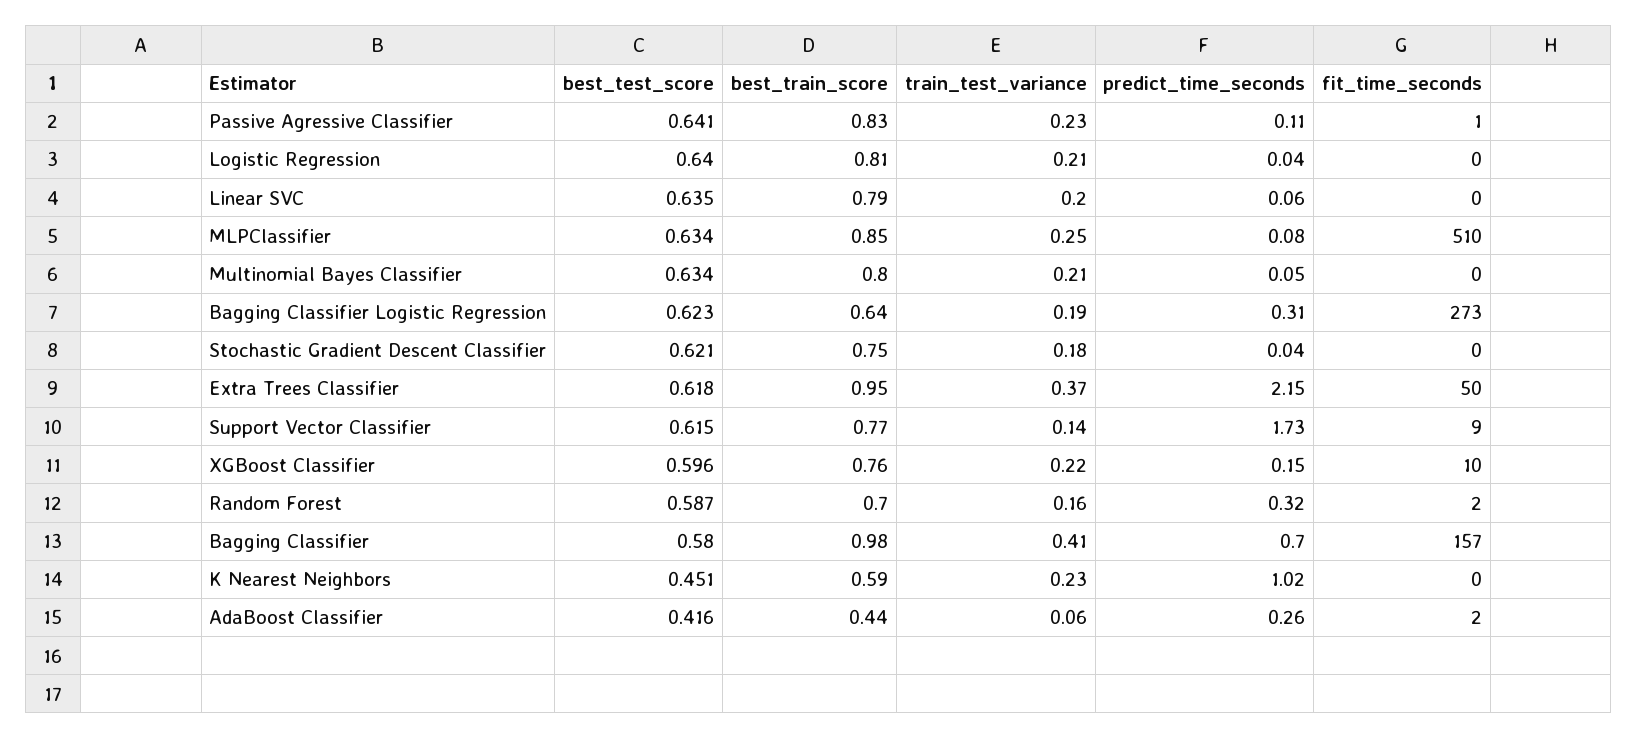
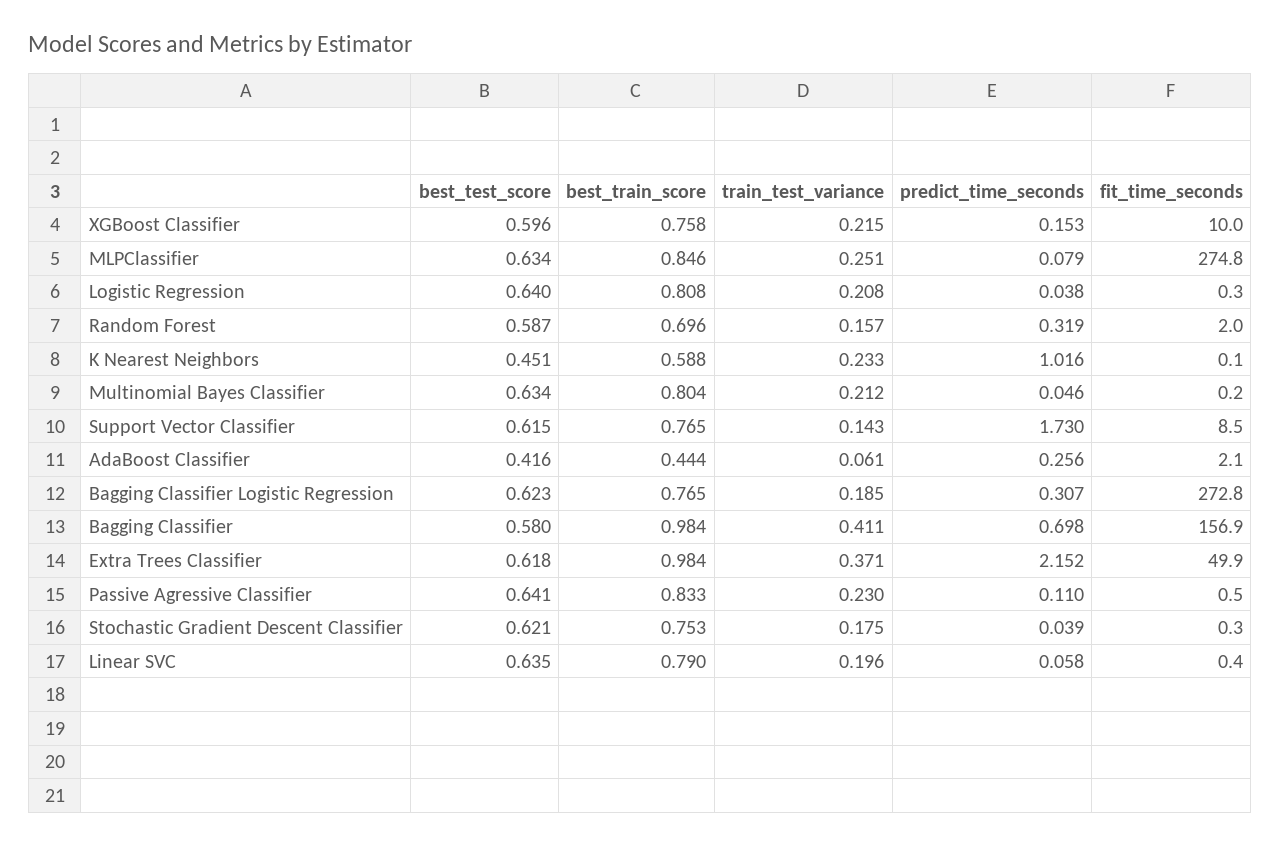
  {
    "best_test_score": {
      "Passive Agressive Classifier": 0.641,
      "Logistic Regression": 0.64,
      "Linear SVC": 0.635,
      "MLPClassifier": 0.634,
      "Multinomial Bayes Classifier": 0.634,
      "Bagging Classifier Logistic Regression": 0.623,
      "Stochastic Gradient Descent Classifier": 0.621,
      "Extra Trees Classifier": 0.618,
      "Support Vector Classifier": 0.615,
      "XGBoost Classifier": 0.596,
      "Random Forest": 0.587,
      "Bagging Classifier": 0.58,
      "K Nearest Neighbors": 0.451,
      "AdaBoost Classifier": 0.416
    },
    "best_train_score": {
      "Passive Agressive Classifier": 0.833,
      "Logistic Regression": 0.808,
      "Linear SVC": 0.79,
      "MLPClassifier": 0.846,
      "Multinomial Bayes Classifier": 0.804,
-     "Bagging Classifier Logistic Regression": 0.64,
+     "Bagging Classifier Logistic Regression": 0.765,
      "Stochastic Gradient Descent Classifier": 0.753,
-     "Extra Trees Classifier": 0.95,
+     "Extra Trees Classifier": 0.984,
      "Support Vector Classifier": 0.765,
      "XGBoost Classifier": 0.758,
      "Random Forest": 0.696,
      "Bagging Classifier": 0.984,
      "K Nearest Neighbors": 0.588,
      "AdaBoost Classifier": 0.444
    },
    "train_test_variance": {
      "Passive Agressive Classifier": 0.23,
      "Logistic Regression": 0.208,
      "Linear SVC": 0.196,
      "MLPClassifier": 0.251,
      "Multinomial Bayes Classifier": 0.212,
      "Bagging Classifier Logistic Regression": 0.185,
      "Stochastic Gradient Descent Classifier": 0.175,
      "Extra Trees Classifier": 0.371,
      "Support Vector Classifier": 0.143,
      "XGBoost Classifier": 0.215,
      "Random Forest": 0.157,
      "Bagging Classifier": 0.411,
      "K Nearest Neighbors": 0.233,
      "AdaBoost Classifier": 0.061
    },
    "predict_time_seconds": {
      "Passive Agressive Classifier": 0.11,
      "Logistic Regression": 0.038,
      "Linear SVC": 0.058,
      "MLPClassifier": 0.079,
      "Multinomial Bayes Classifier": 0.046,
      "Bagging Classifier Logistic Regression": 0.307,
      "Stochastic Gradient Descent Classifier": 0.039,
      "Extra Trees Classifier": 2.152,
      "Support Vector Classifier": 1.73,
      "XGBoost Classifier": 0.153,
      "Random Forest": 0.319,
      "Bagging Classifier": 0.698,
      "K Nearest Neighbors": 1.016,
      "AdaBoost Classifier": 0.256
    },
    "fit_time_seconds": {
      "Passive Agressive Classifier": 0.5,
      "Logistic Regression": 0.3,
      "Linear SVC": 0.4,
-     "MLPClassifier": 510,
+     "MLPClassifier": 274.8,
      "Multinomial Bayes Classifier": 0.2,
      "Bagging Classifier Logistic Regression": 272.8,
      "Stochastic Gradient Descent Classifier": 0.3,
      "Extra Trees Classifier": 49.9,
      "Support Vector Classifier": 8.5,
      "XGBoost Classifier": 10,
      "Random Forest": 2,
      "Bagging Classifier": 156.9,
      "K Nearest Neighbors": 0.1,
      "AdaBoost Classifier": 2.1
    }
  }

